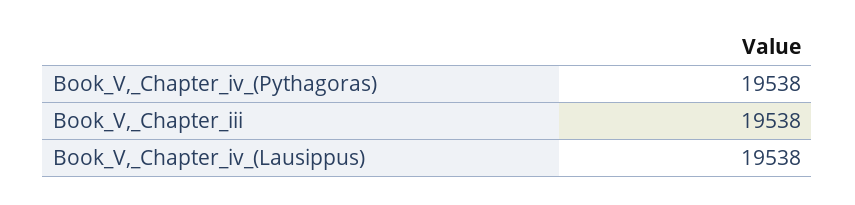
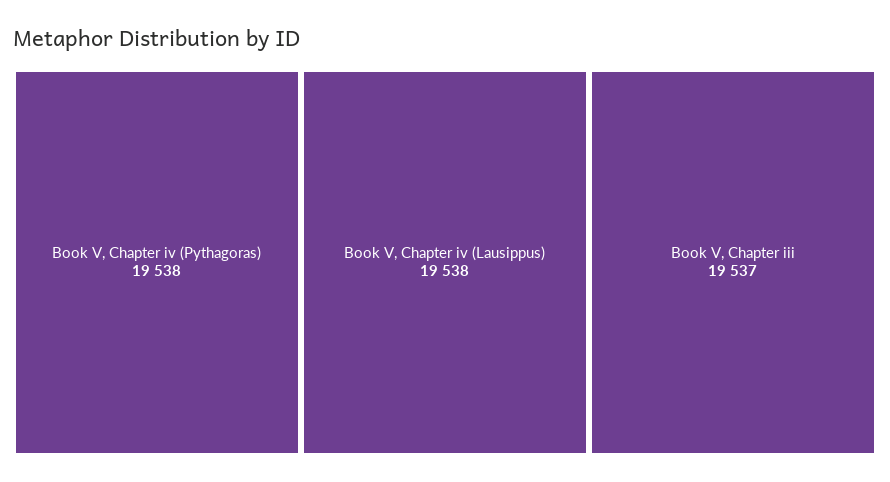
  {
    "Book_V,_Chapter_iv_(Pythagoras)": 19538,
-   "Book_V,_Chapter_iii": 19538,
+   "Book_V,_Chapter_iii": 19537,
    "Book_V,_Chapter_iv_(Lausippus)": 19538
  }

